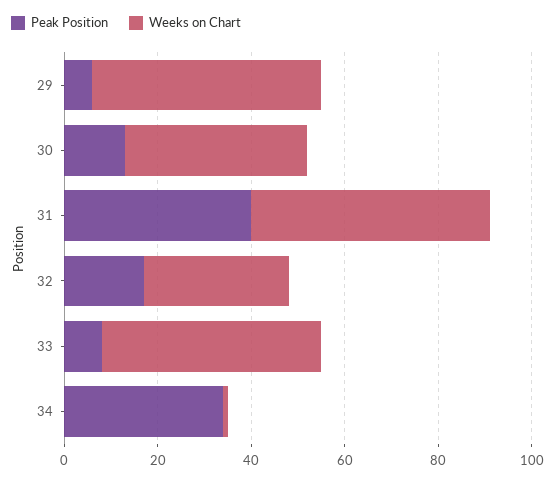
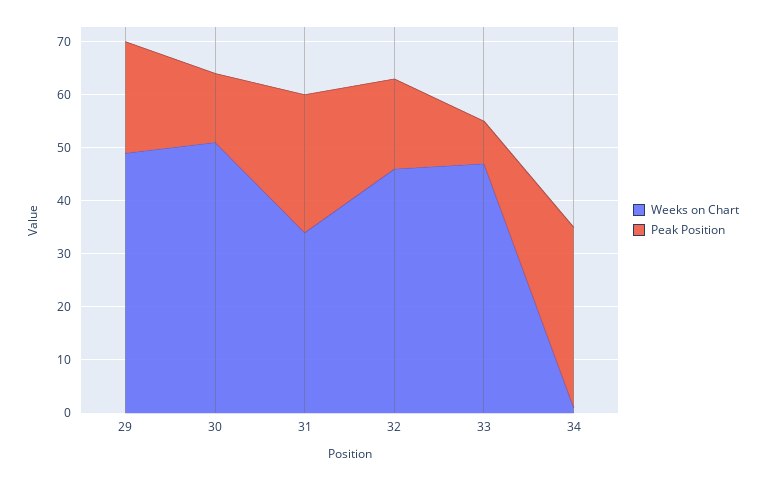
  {
    "Peak Position": {
-     "29": 5,
+     "29": 20,
      "30": 15,
-     "31": 40,
+     "31": 25,
      "32": 15,
      "33": 10,
      "34": 35
    },
    "Weeks on Chart": {
      "29": 50,
-     "30": 40,
+     "30": 50,
-     "31": 50,
+     "31": 35,
-     "32": 30,
+     "32": 45,
      "33": 45,
      "34": 0
    }
  }

